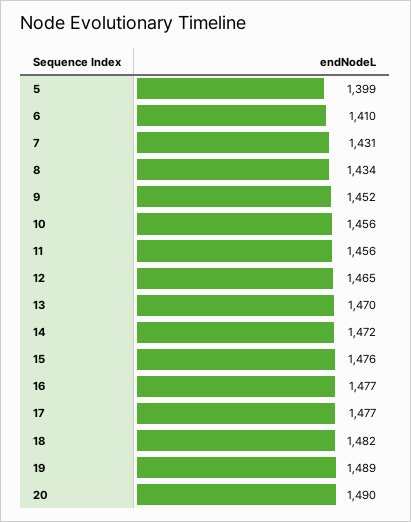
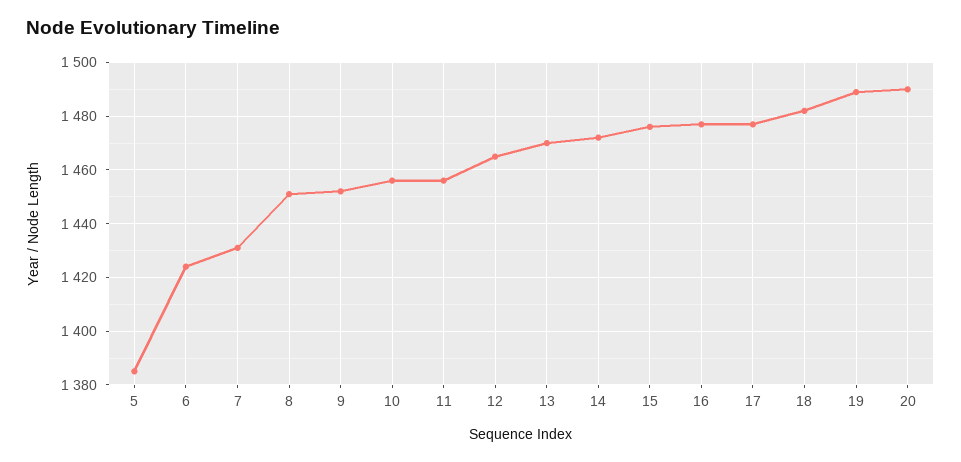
  {
-   "5": 1399,
+   "5": 1385,
-   "6": 1410,
+   "6": 1425,
    "7": 1431,
-   "8": 1434,
+   "8": 1450,
    "9": 1452,
    "10": 1456,
    "11": 1456,
    "12": 1465,
    "13": 1470,
    "14": 1472,
    "15": 1476,
    "16": 1477,
    "17": 1477,
    "18": 1482,
    "19": 1489,
    "20": 1490
  }

